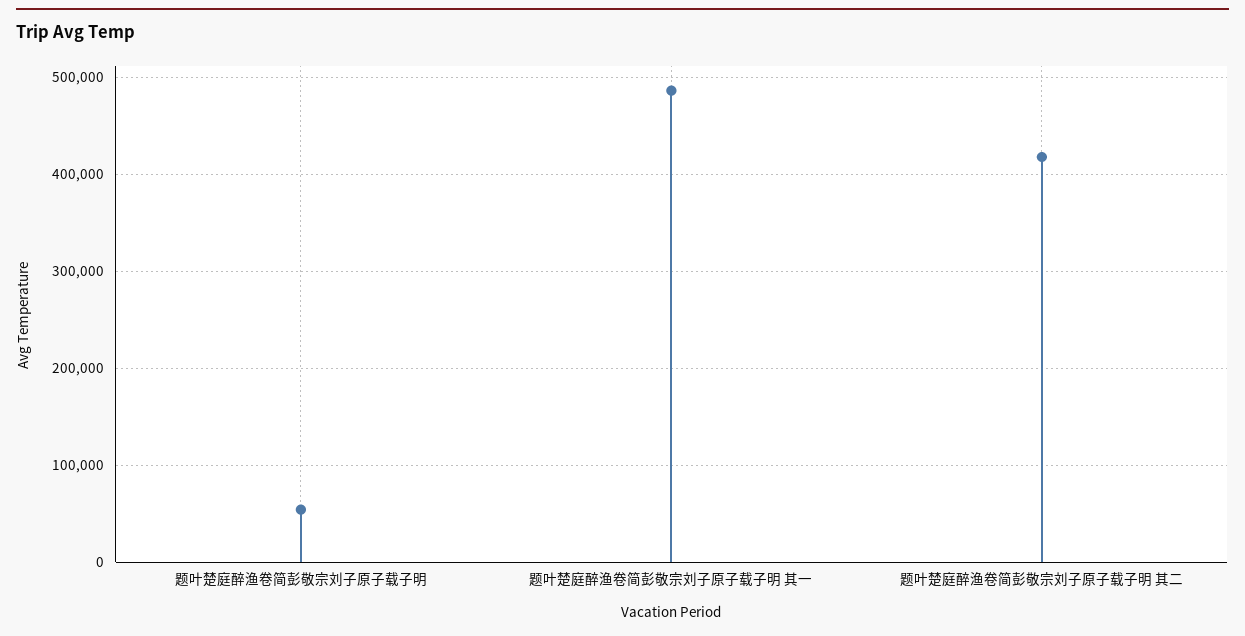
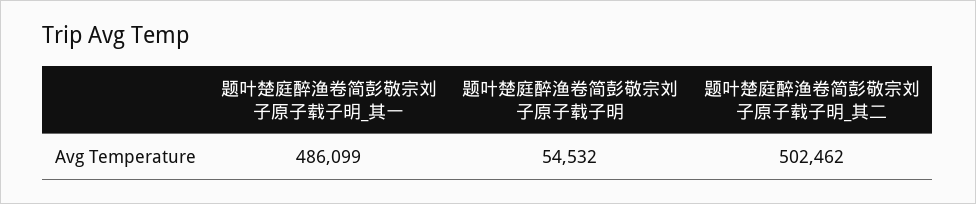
  {
    "题叶楚庭醉渔卷简彭敬宗刘子原子载子明": 54532,
    "题叶楚庭醉渔卷简彭敬宗刘子原子载子明 其一": 486099,
-   "题叶楚庭醉渔卷简彭敬宗刘子原子载子明 其二": 420000
+   "题叶楚庭醉渔卷简彭敬宗刘子原子载子明 其二": 502462
  }

